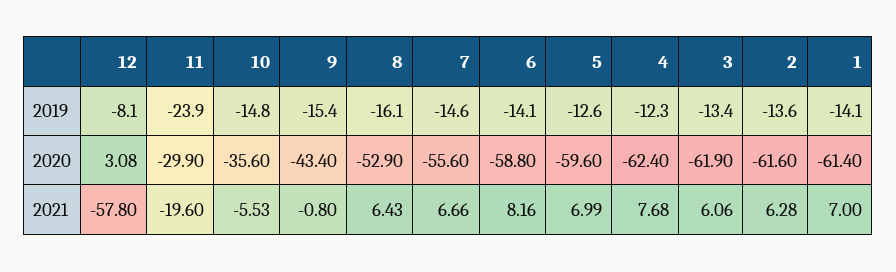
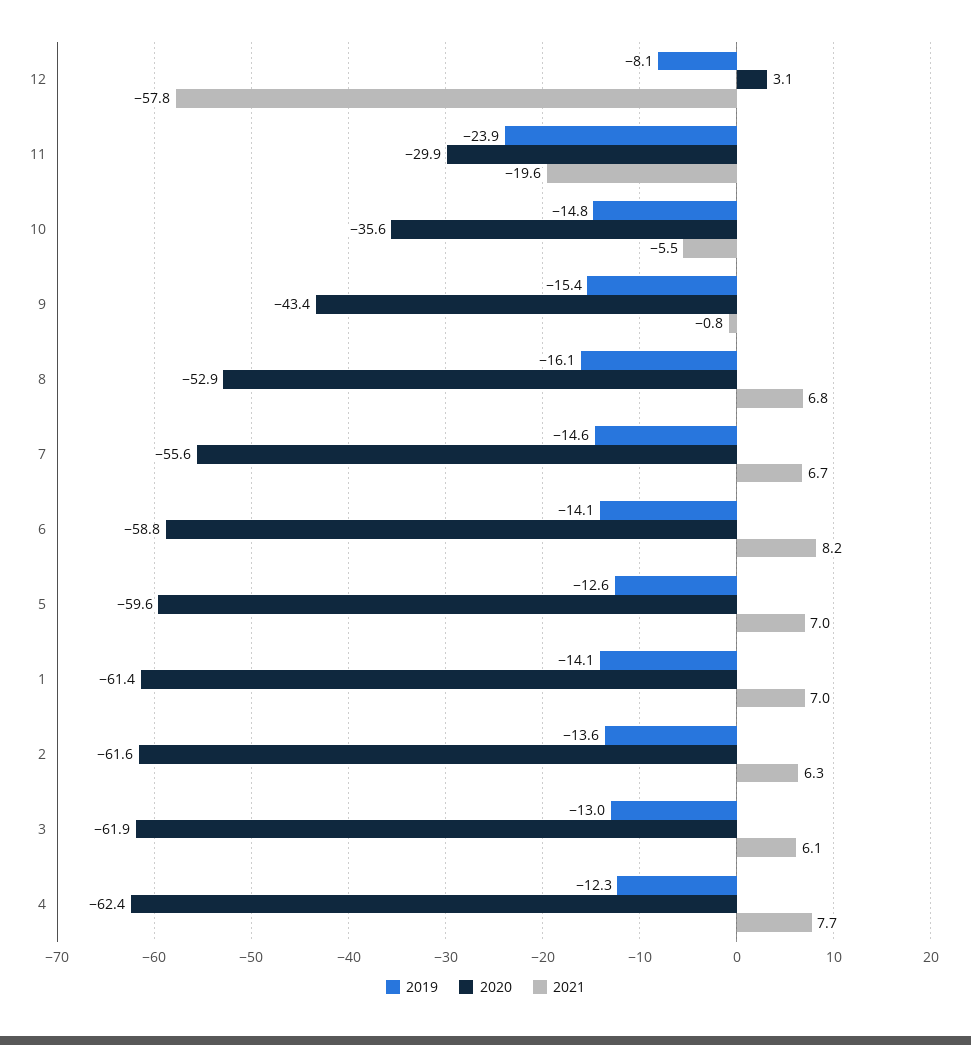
  {
    "2019": {
      "12": -8.1,
      "11": -23.9,
      "10": -14.8,
      "9": -15.4,
      "8": -16.1,
      "7": -14.6,
      "6": -14.1,
      "5": -12.6,
      "4": -12.3,
-     "3": -13.4,
+     "3": -13,
      "2": -13.6,
      "1": -14.1
    },
    "2020": {
      "12": 3.08,
      "11": -29.9,
      "10": -35.6,
      "9": -43.4,
      "8": -52.9,
      "7": -55.6,
      "6": -58.8,
      "5": -59.6,
      "4": -62.4,
      "3": -61.9,
      "2": -61.6,
      "1": -61.4
    },
    "2021": {
      "12": -57.8,
      "11": -19.6,
      "10": -5.53,
      "9": -0.8,
-     "8": 6.43,
+     "8": 6.8,
      "7": 6.66,
      "6": 8.16,
      "5": 6.99,
      "4": 7.68,
      "3": 6.06,
      "2": 6.28,
      "1": 7
    }
  }

